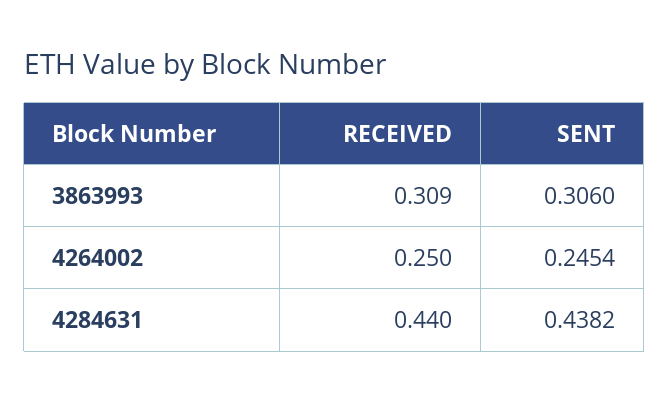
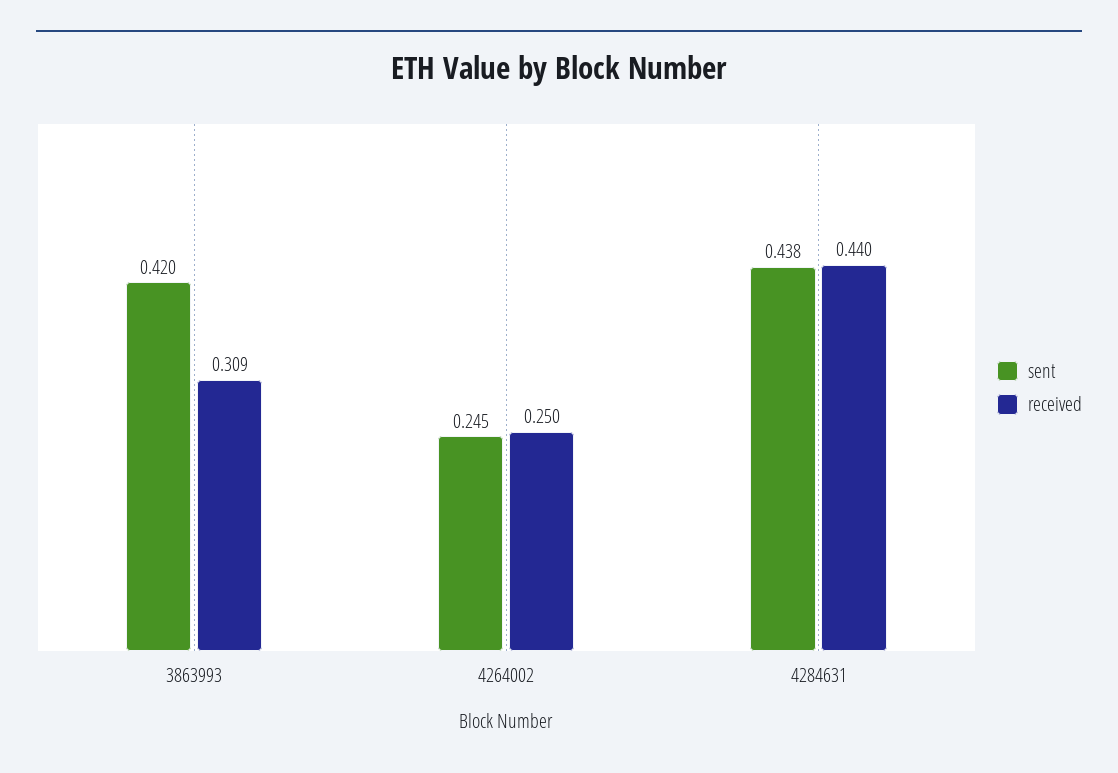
  {
    "RECEIVED": {
      "3863993": 0.309,
      "4264002": 0.25,
      "4284631": 0.44
    },
    "SENT": {
-     "3863993": 0.306,
+     "3863993": 0.42,
      "4264002": 0.2454,
      "4284631": 0.4382
    }
  }

